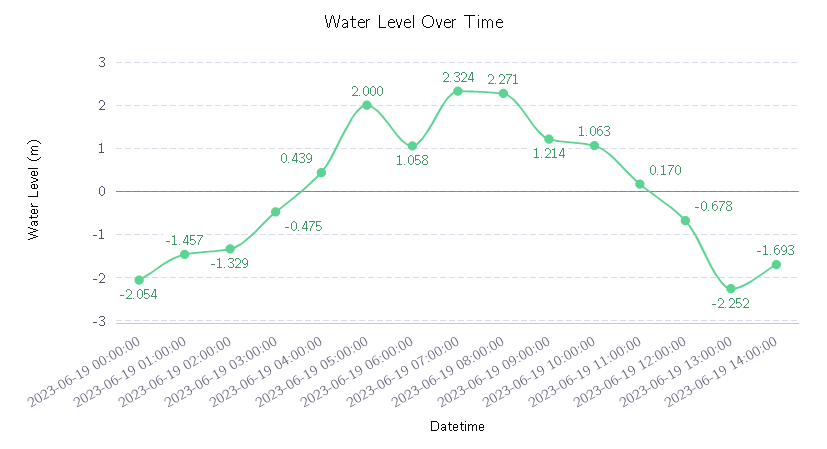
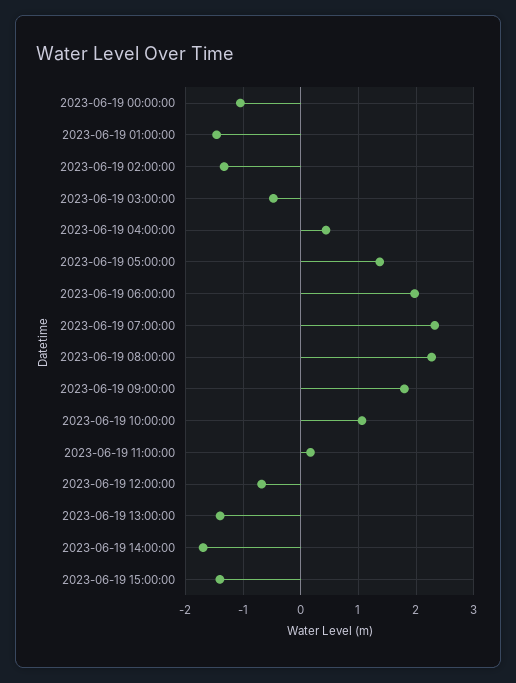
  {
-   "2023-06-19 00:00:00": -2.054,
+   "2023-06-19 00:00:00": -1,
    "2023-06-19 01:00:00": -1.457,
    "2023-06-19 02:00:00": -1.329,
    "2023-06-19 03:00:00": -0.475,
    "2023-06-19 04:00:00": 0.439,
-   "2023-06-19 05:00:00": 2,
+   "2023-06-19 05:00:00": 1.4,
-   "2023-06-19 06:00:00": 1.058,
+   "2023-06-19 06:00:00": 2,
    "2023-06-19 07:00:00": 2.324,
    "2023-06-19 08:00:00": 2.271,
-   "2023-06-19 09:00:00": 1.214,
+   "2023-06-19 09:00:00": 1.8,
    "2023-06-19 10:00:00": 1.063,
    "2023-06-19 11:00:00": 0.17,
    "2023-06-19 12:00:00": -0.678,
-   "2023-06-19 13:00:00": -2.252,
+   "2023-06-19 13:00:00": -1.4,
-   "2023-06-19 14:00:00": -1.693
+   "2023-06-19 14:00:00": -1.693,
+   "2023-06-19 15:00:00": -1.4
  }

